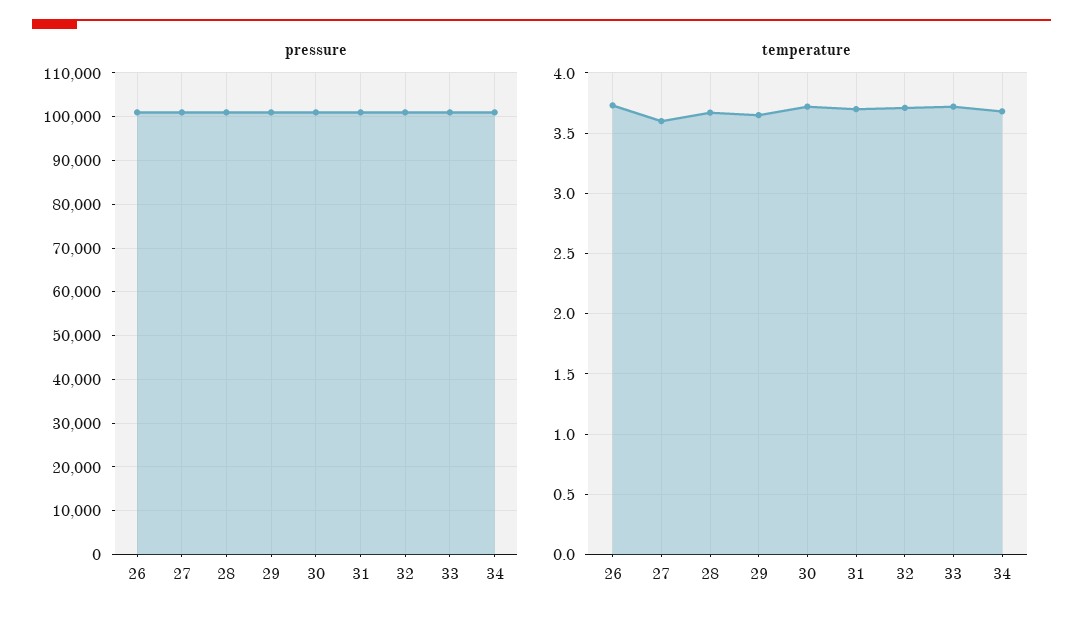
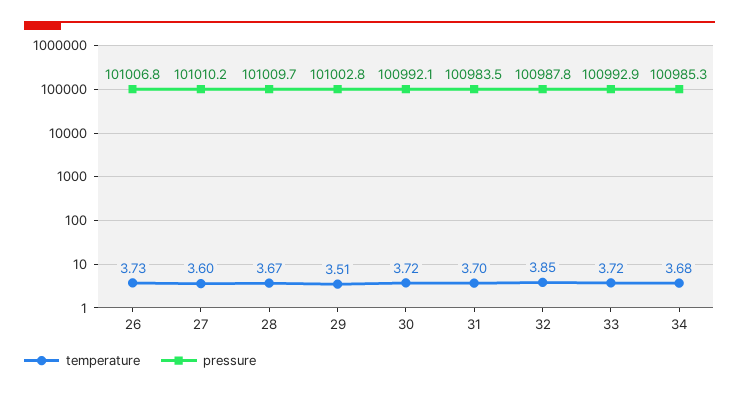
  {
    "pressure": {
      "26": 101006.8,
      "27": 101010.2,
      "28": 101009.7,
      "29": 101002.8,
      "30": 100992.1,
      "31": 100983.5,
      "32": 100987.8,
      "33": 100992.9,
      "34": 100985.3
    },
    "temperature": {
      "26": 3.73,
      "27": 3.6,
      "28": 3.67,
-     "29": 3.65,
+     "29": 3.51,
      "30": 3.72,
      "31": 3.7,
-     "32": 3.7,
+     "32": 3.85,
      "33": 3.72,
      "34": 3.68
    }
  }

